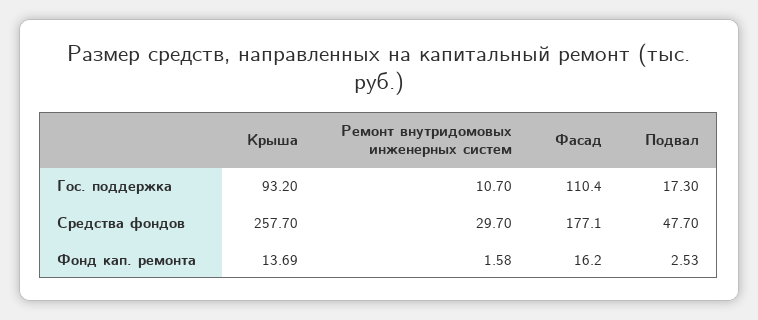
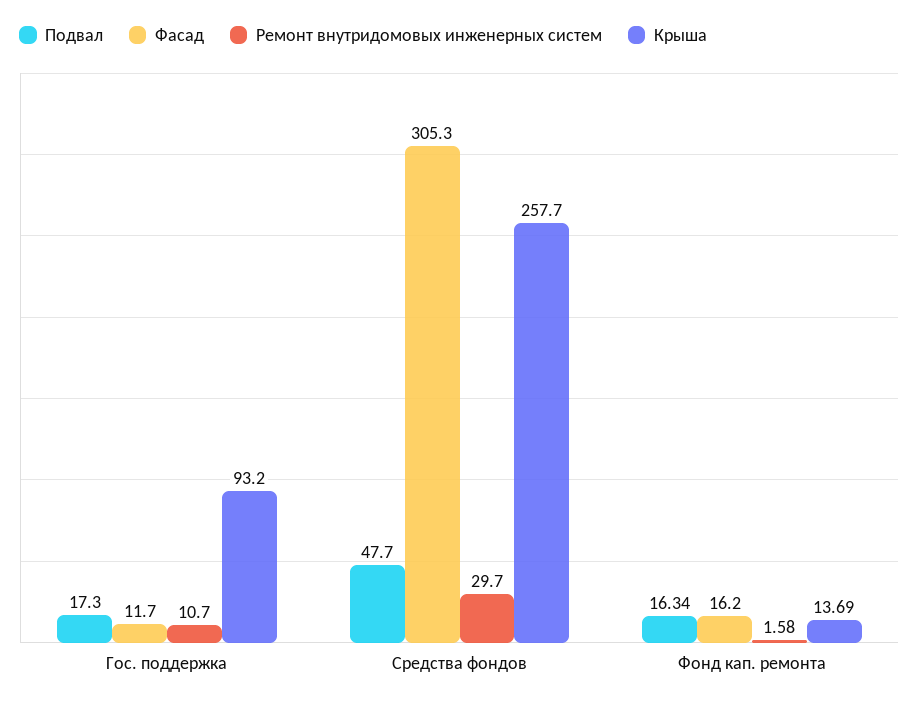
  {
    "Крыша": {
      "Гос. поддержка": 93.2,
      "Средства фондов": 257.7,
      "Фонд кап. ремонта": 13.69
    },
    "Ремонт внутридомовых инженерных систем": {
      "Гос. поддержка": 10.7,
      "Средства фондов": 29.7,
      "Фонд кап. ремонта": 1.58
    },
    "Фасад": {
-     "Гос. поддержка": 110.4,
+     "Гос. поддержка": 11.7,
-     "Средства фондов": 177.1,
+     "Средства фондов": 305.3,
      "Фонд кап. ремонта": 16.2
    },
    "Подвал": {
      "Гос. поддержка": 17.3,
      "Средства фондов": 47.7,
-     "Фонд кап. ремонта": 2.53
+     "Фонд кап. ремонта": 16.34
    }
  }

